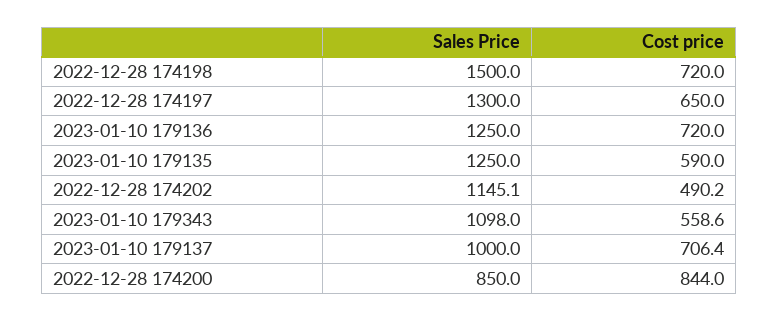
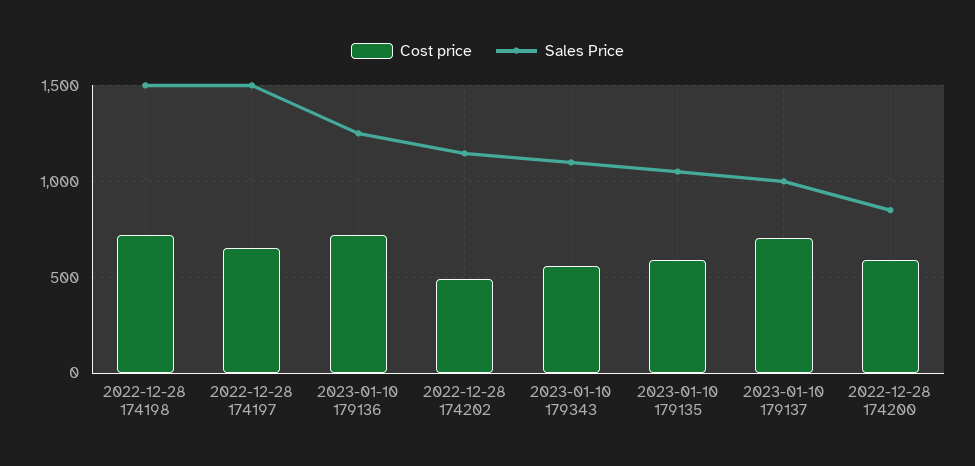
  {
    "Sales Price": {
      "2022-12-28 174198": 1500,
-     "2022-12-28 174197": 1300,
+     "2022-12-28 174197": 1500,
      "2023-01-10 179136": 1250,
-     "2023-01-10 179135": 1250,
+     "2023-01-10 179135": 1050,
      "2022-12-28 174202": 1145.1,
      "2023-01-10 179343": 1098,
      "2023-01-10 179137": 1000,
      "2022-12-28 174200": 850
    },
    "Cost price": {
      "2022-12-28 174198": 720,
      "2022-12-28 174197": 650,
      "2023-01-10 179136": 720,
      "2023-01-10 179135": 590,
      "2022-12-28 174202": 490.2,
      "2023-01-10 179343": 558.6,
      "2023-01-10 179137": 706.4,
-     "2022-12-28 174200": 844
+     "2022-12-28 174200": 600
    }
  }

